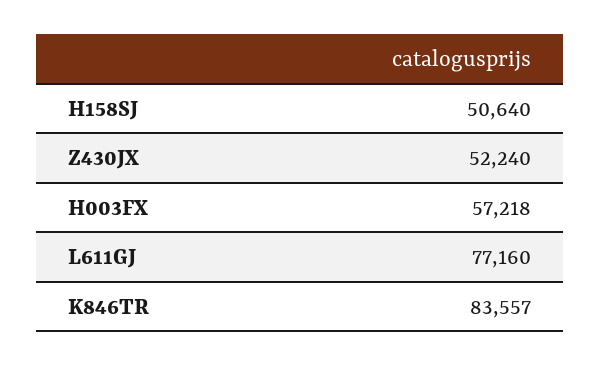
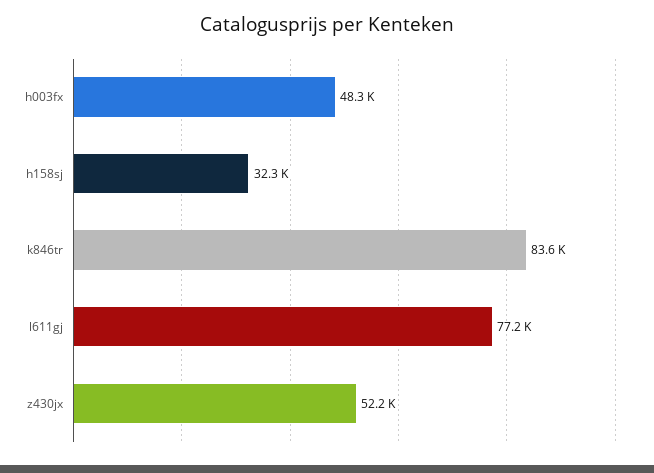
  {
-   "H158SJ": 50640,
+   "H158SJ": 32300,
    "Z430JX": 52240,
-   "H003FX": 57218,
+   "H003FX": 48300,
    "L611GJ": 77160,
    "K846TR": 83557
  }

